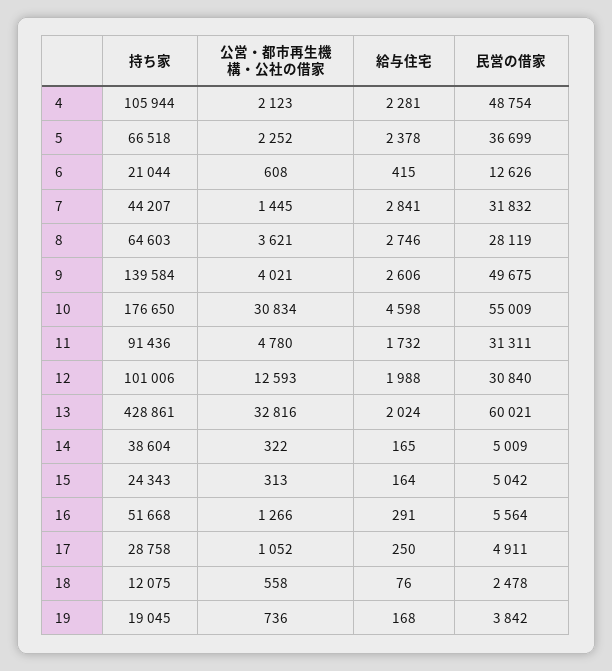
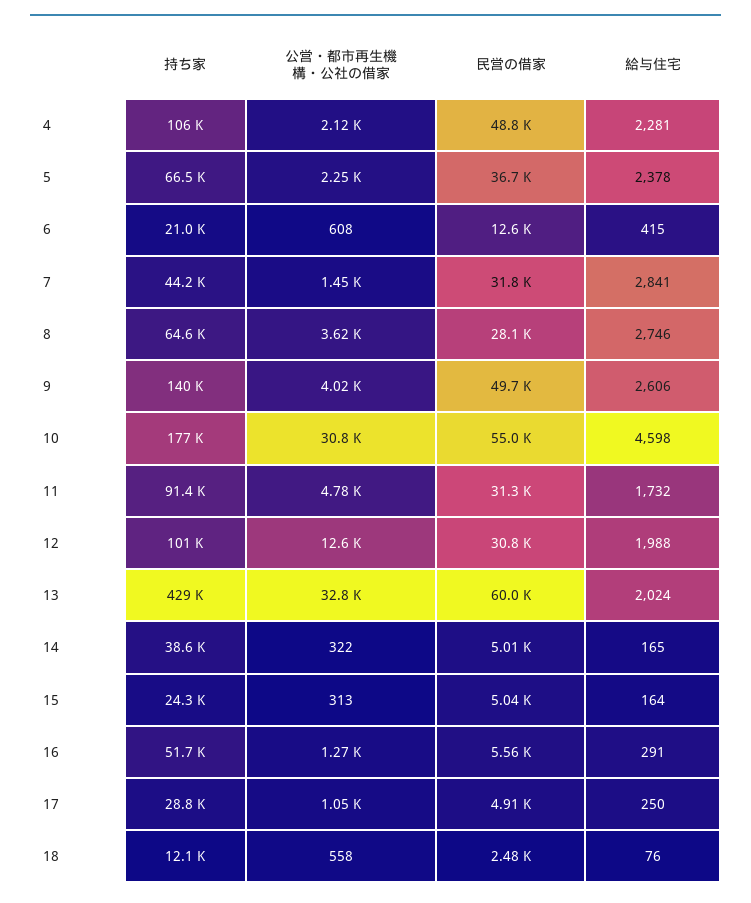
  {
    "持ち家": {
      "4": 105944,
      "5": 66518,
      "6": 21044,
      "7": 44207,
      "8": 64603,
      "9": 139584,
      "10": 176650,
      "11": 91436,
      "12": 101006,
      "13": 428861,
      "14": 38604,
      "15": 24343,
      "16": 51668,
      "17": 28758,
-     "18": 12075,
+     "18": 12075
-     "19": 19045
    },
    "公営・都市再生機構・公社の借家": {
      "4": 2123,
      "5": 2252,
      "6": 608,
      "7": 1445,
      "8": 3621,
      "9": 4021,
      "10": 30834,
      "11": 4780,
      "12": 12593,
      "13": 32816,
      "14": 322,
      "15": 313,
      "16": 1266,
      "17": 1052,
-     "18": 558,
+     "18": 558
-     "19": 736
    },
    "給与住宅": {
      "4": 2281,
      "5": 2378,
      "6": 415,
      "7": 2841,
      "8": 2746,
      "9": 2606,
      "10": 4598,
      "11": 1732,
      "12": 1988,
      "13": 2024,
      "14": 165,
      "15": 164,
      "16": 291,
      "17": 250,
-     "18": 76,
+     "18": 76
-     "19": 168
    },
    "民営の借家": {
      "4": 48754,
      "5": 36699,
      "6": 12626,
      "7": 31832,
      "8": 28119,
      "9": 49675,
      "10": 55009,
      "11": 31311,
      "12": 30840,
      "13": 60021,
      "14": 5009,
      "15": 5042,
      "16": 5564,
      "17": 4911,
-     "18": 2478,
+     "18": 2478
-     "19": 3842
    }
  }

